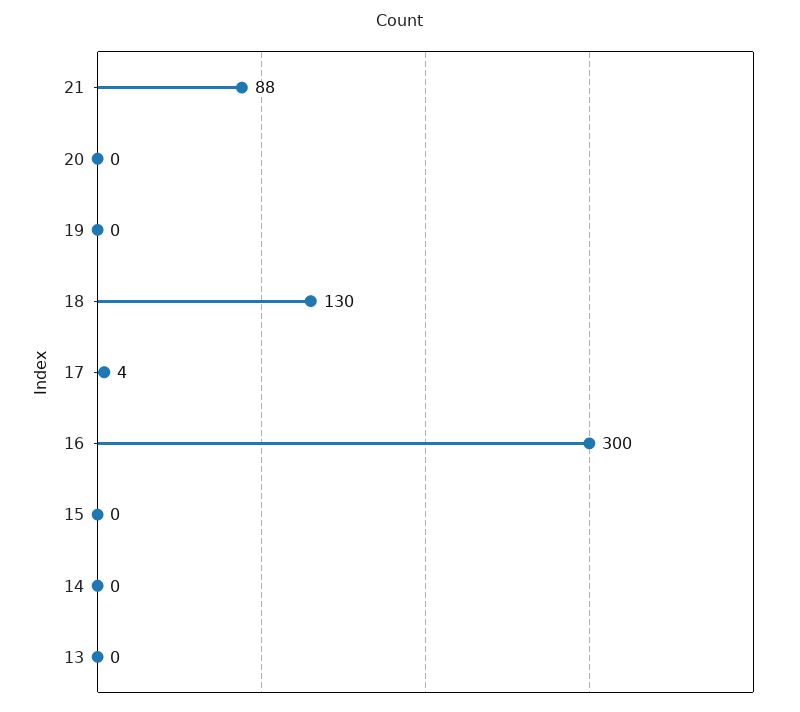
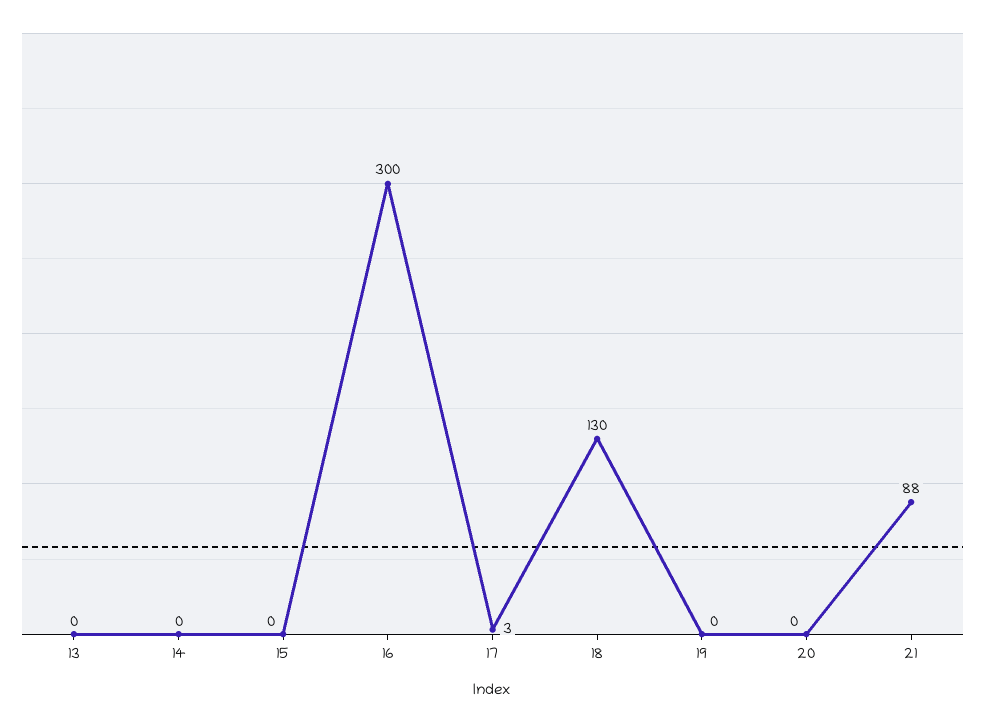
  {
    "21": 88,
    "20": 0,
    "19": 0,
    "18": 130,
-   "17": 4,
+   "17": 3,
    "16": 300,
    "15": 0,
    "14": 0,
    "13": 0
  }

